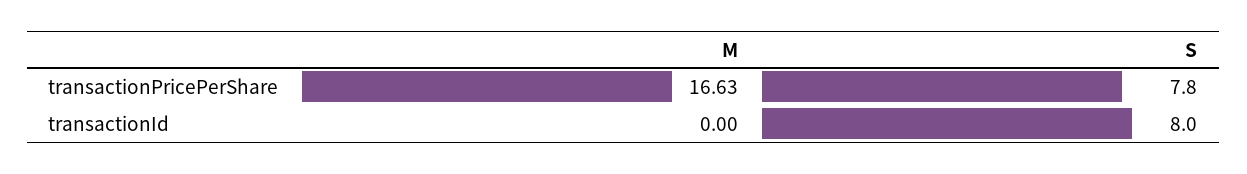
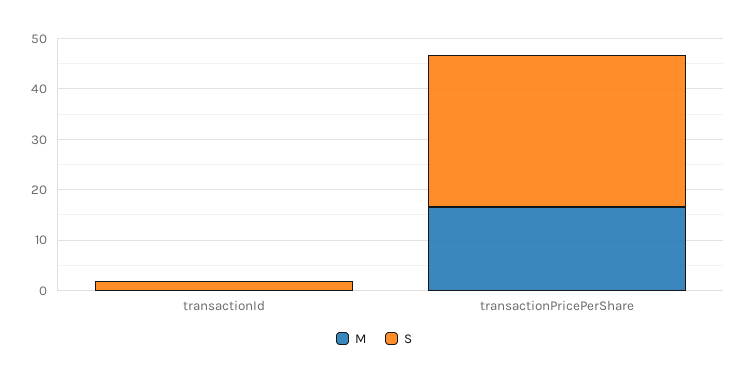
  {
    "M": {
      "transactionPricePerShare": 16.63,
      "transactionId": 0
    },
    "S": {
-     "transactionPricePerShare": 7.8,
+     "transactionPricePerShare": 30,
-     "transactionId": 8
+     "transactionId": 2
    }
  }

